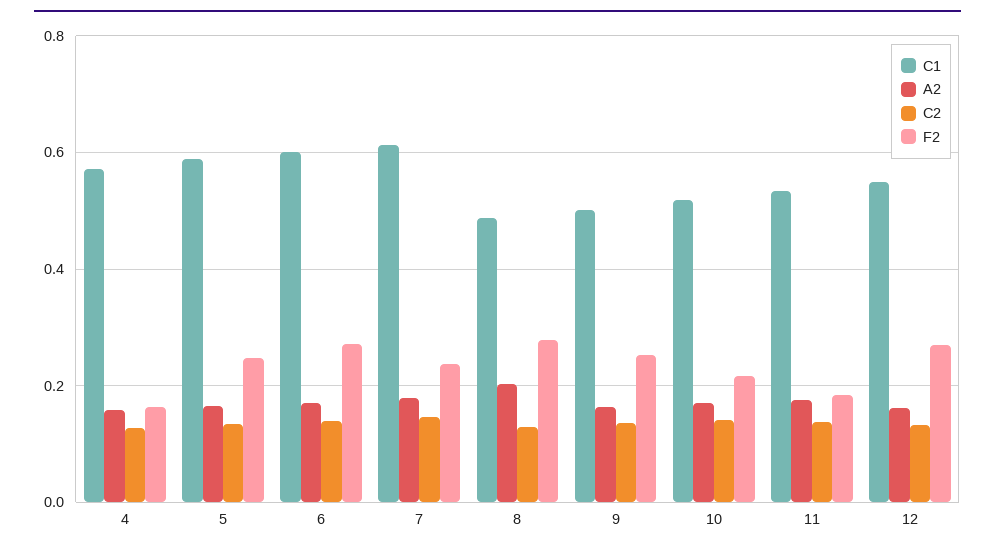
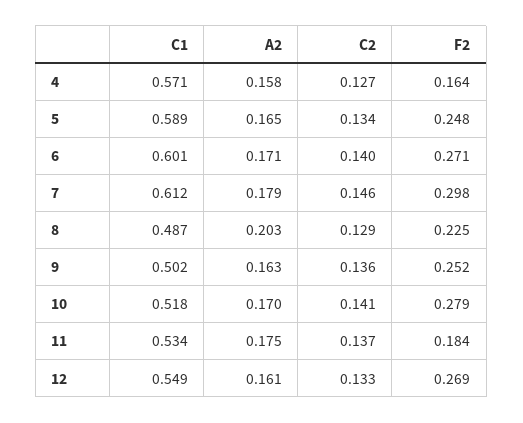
  {
    "C1": {
      "4": 0.571,
      "5": 0.589,
      "6": 0.601,
      "7": 0.612,
      "8": 0.487,
      "9": 0.502,
      "10": 0.518,
      "11": 0.534,
      "12": 0.549
    },
    "A2": {
      "4": 0.158,
      "5": 0.165,
      "6": 0.171,
      "7": 0.179,
      "8": 0.203,
      "9": 0.163,
      "10": 0.17,
      "11": 0.175,
      "12": 0.161
    },
    "C2": {
      "4": 0.127,
      "5": 0.134,
      "6": 0.14,
      "7": 0.146,
      "8": 0.129,
      "9": 0.136,
      "10": 0.141,
      "11": 0.137,
      "12": 0.133
    },
    "F2": {
      "4": 0.164,
      "5": 0.248,
      "6": 0.271,
-     "7": 0.24,
+     "7": 0.298,
-     "8": 0.28,
+     "8": 0.225,
      "9": 0.252,
-     "10": 0.22,
+     "10": 0.279,
      "11": 0.184,
      "12": 0.269
    }
  }

